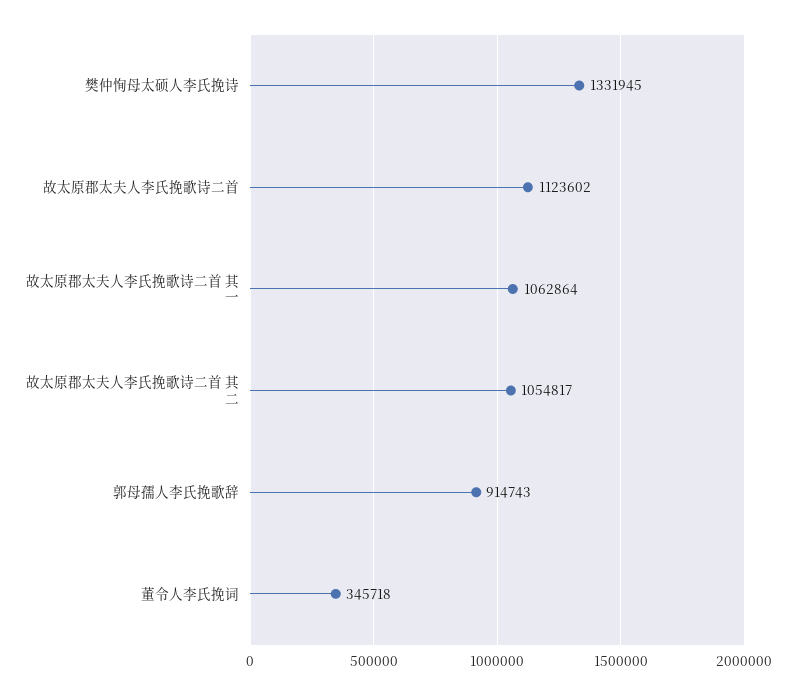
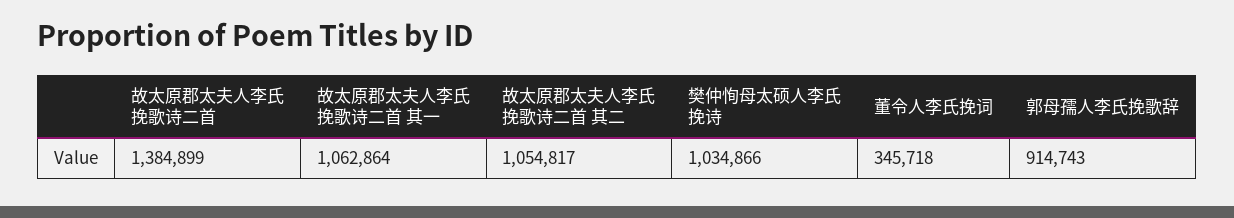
  {
-   "樊仲恂母太硕人李氏挽诗": 1331945,
+   "樊仲恂母太硕人李氏挽诗": 1034866,
-   "故太原郡太夫人李氏挽歌诗二首": 1123602,
+   "故太原郡太夫人李氏挽歌诗二首": 1384899,
    "故太原郡太夫人李氏挽歌诗二首 其一": 1062864,
    "故太原郡太夫人李氏挽歌诗二首 其二": 1054817,
    "郭母孺人李氏挽歌辞": 914743,
    "董令人李氏挽词": 345718
  }

